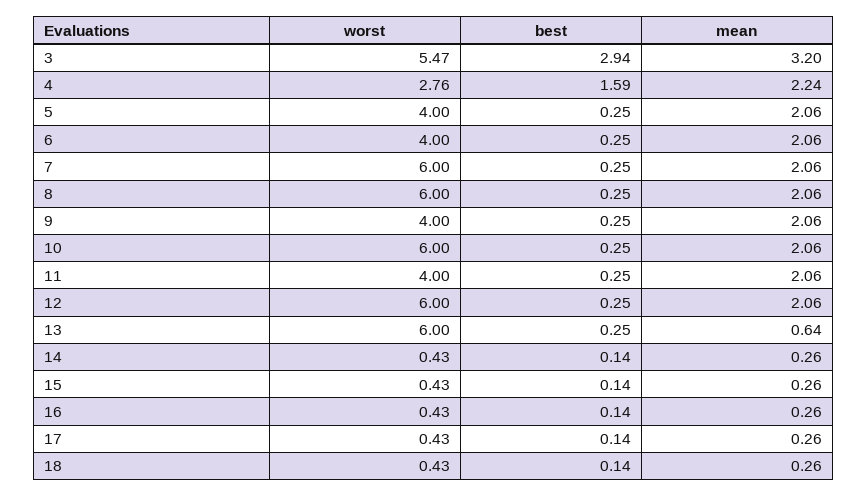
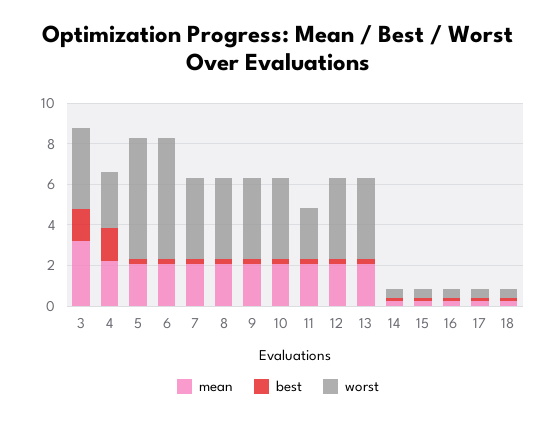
  {
    "worst": {
-     "3": 5.47,
+     "3": 4,
      "4": 2.76,
-     "5": 4,
+     "5": 6,
-     "6": 4,
+     "6": 6,
-     "7": 6,
+     "7": 4,
-     "8": 6,
+     "8": 4,
      "9": 4,
-     "10": 6,
+     "10": 4,
-     "11": 4,
+     "11": 2.5,
-     "12": 6,
+     "12": 4,
-     "13": 6,
+     "13": 4,
      "14": 0.43,
      "15": 0.43,
      "16": 0.43,
      "17": 0.43,
      "18": 0.43
    },
    "best": {
-     "3": 2.94,
+     "3": 1.5,
      "4": 1.59,
      "5": 0.25,
      "6": 0.25,
      "7": 0.25,
      "8": 0.25,
      "9": 0.25,
      "10": 0.25,
      "11": 0.25,
      "12": 0.25,
      "13": 0.25,
      "14": 0.14,
      "15": 0.14,
      "16": 0.14,
      "17": 0.14,
      "18": 0.14
    },
    "mean": {
      "3": 3.2,
      "4": 2.24,
      "5": 2.06,
      "6": 2.06,
      "7": 2.06,
      "8": 2.06,
      "9": 2.06,
      "10": 2.06,
      "11": 2.06,
      "12": 2.06,
-     "13": 0.64,
+     "13": 2,
      "14": 0.26,
      "15": 0.26,
      "16": 0.26,
      "17": 0.26,
      "18": 0.26
    }
  }

